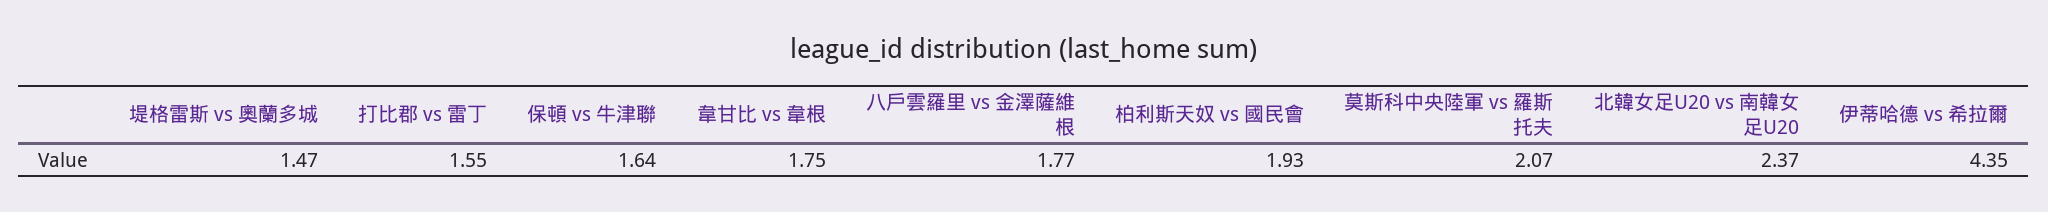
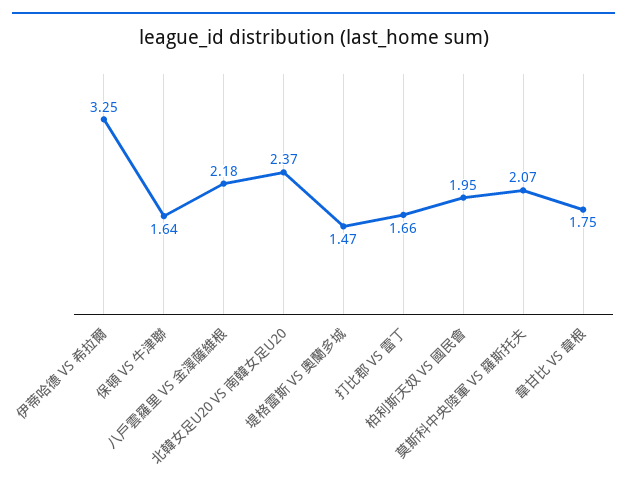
  {
    "堤格雷斯 vs 奧蘭多城": 1.47,
-   "打比郡 vs 雷丁": 1.55,
+   "打比郡 vs 雷丁": 1.66,
    "保頓 vs 牛津聯": 1.64,
    "韋甘比 vs 韋根": 1.75,
-   "八戶雲羅里 vs 金澤薩維根": 1.77,
+   "八戶雲羅里 vs 金澤薩維根": 2.18,
-   "柏利斯天奴 vs 國民會": 1.93,
+   "柏利斯天奴 vs 國民會": 1.95,
    "莫斯科中央陸軍 vs 羅斯托夫": 2.07,
    "北韓女足U20 vs 南韓女足U20": 2.37,
-   "伊蒂哈德 vs 希拉爾": 4.35
+   "伊蒂哈德 vs 希拉爾": 3.25
  }

